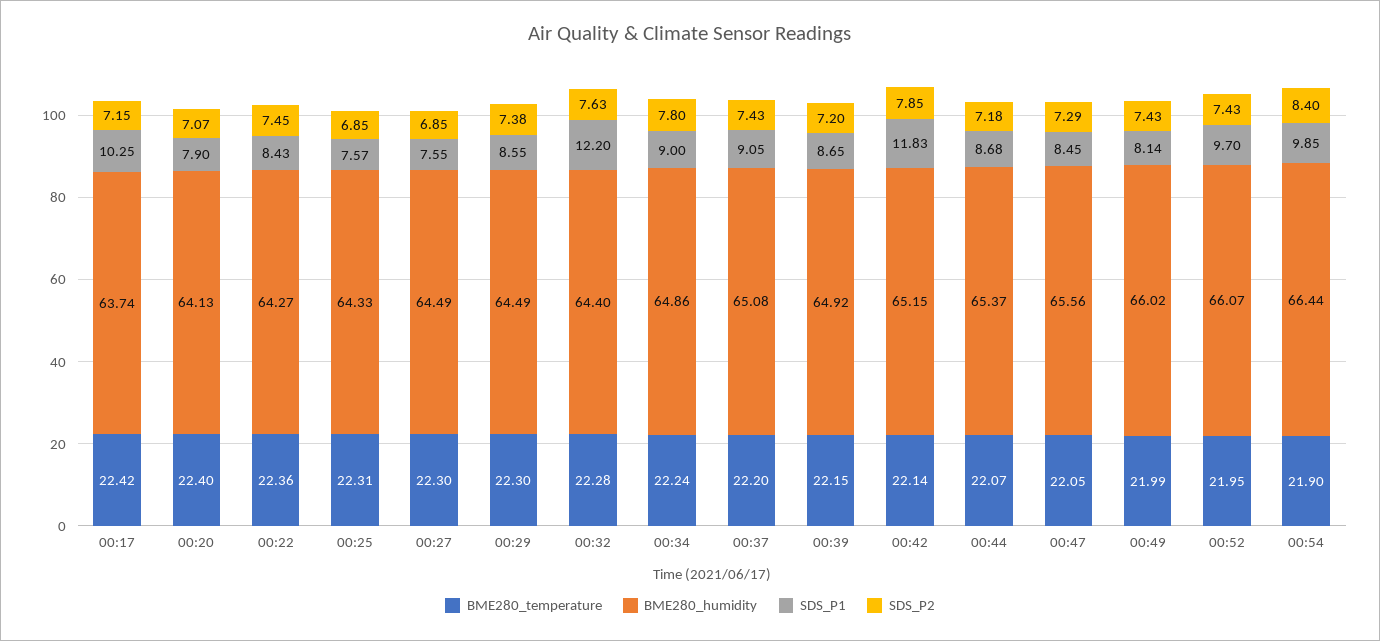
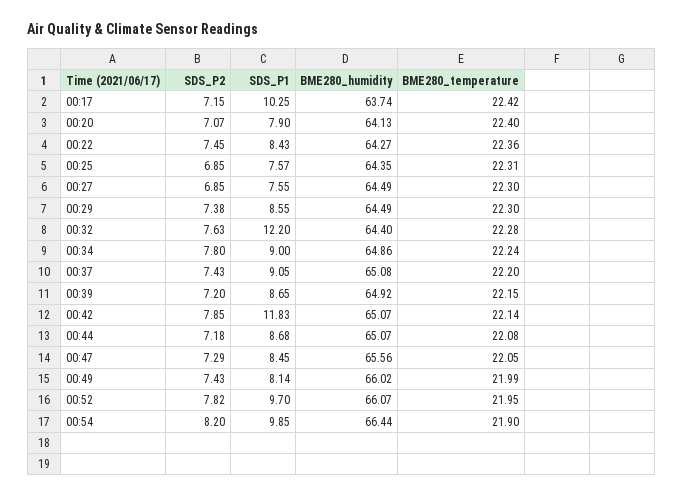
  {
    "BME280_temperature": {
      "00:17": 22.42,
      "00:20": 22.4,
      "00:22": 22.36,
      "00:25": 22.31,
      "00:27": 22.3,
      "00:29": 22.3,
      "00:32": 22.28,
      "00:34": 22.24,
      "00:37": 22.2,
      "00:39": 22.15,
      "00:42": 22.14,
-     "00:44": 22.07,
+     "00:44": 22.08,
      "00:47": 22.05,
      "00:49": 21.99,
      "00:52": 21.95,
      "00:54": 21.9
    },
    "BME280_humidity": {
      "00:17": 63.74,
      "00:20": 64.13,
      "00:22": 64.27,
-     "00:25": 64.33,
+     "00:25": 64.35,
      "00:27": 64.49,
      "00:29": 64.49,
      "00:32": 64.4,
      "00:34": 64.86,
      "00:37": 65.08,
      "00:39": 64.92,
-     "00:42": 65.15,
+     "00:42": 65.07,
-     "00:44": 65.37,
+     "00:44": 65.07,
      "00:47": 65.56,
      "00:49": 66.02,
      "00:52": 66.07,
      "00:54": 66.44
    },
    "SDS_P1": {
      "00:17": 10.25,
      "00:20": 7.9,
      "00:22": 8.43,
      "00:25": 7.57,
      "00:27": 7.55,
      "00:29": 8.55,
      "00:32": 12.2,
      "00:34": 9,
      "00:37": 9.05,
      "00:39": 8.65,
      "00:42": 11.83,
      "00:44": 8.68,
      "00:47": 8.45,
      "00:49": 8.14,
      "00:52": 9.7,
      "00:54": 9.85
    },
    "SDS_P2": {
      "00:17": 7.15,
      "00:20": 7.07,
      "00:22": 7.45,
      "00:25": 6.85,
      "00:27": 6.85,
      "00:29": 7.38,
      "00:32": 7.63,
      "00:34": 7.8,
      "00:37": 7.43,
      "00:39": 7.2,
      "00:42": 7.85,
      "00:44": 7.18,
      "00:47": 7.29,
      "00:49": 7.43,
-     "00:52": 7.43,
+     "00:52": 7.82,
-     "00:54": 8.4
+     "00:54": 8.2
    }
  }

